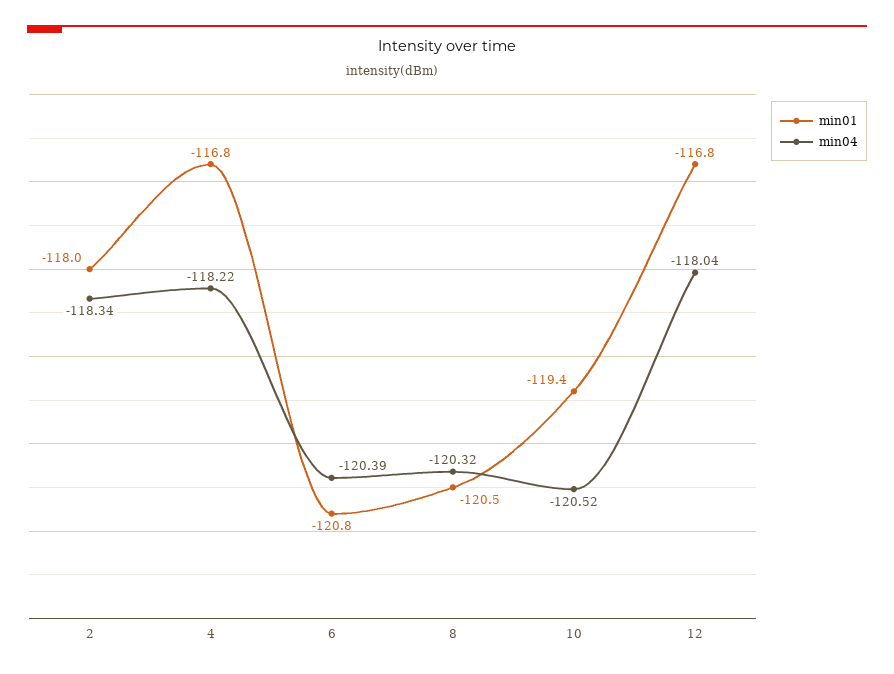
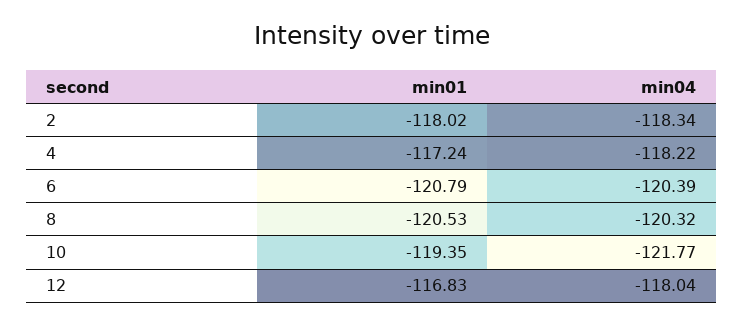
  {
    "min01": {
      "2": -118.02,
-     "4": -116.8,
+     "4": -117.24,
      "6": -120.79,
      "8": -120.53,
      "10": -119.35,
      "12": -116.83
    },
    "min04": {
      "2": -118.34,
      "4": -118.22,
      "6": -120.39,
      "8": -120.32,
-     "10": -120.52,
+     "10": -121.77,
      "12": -118.04
    }
  }

